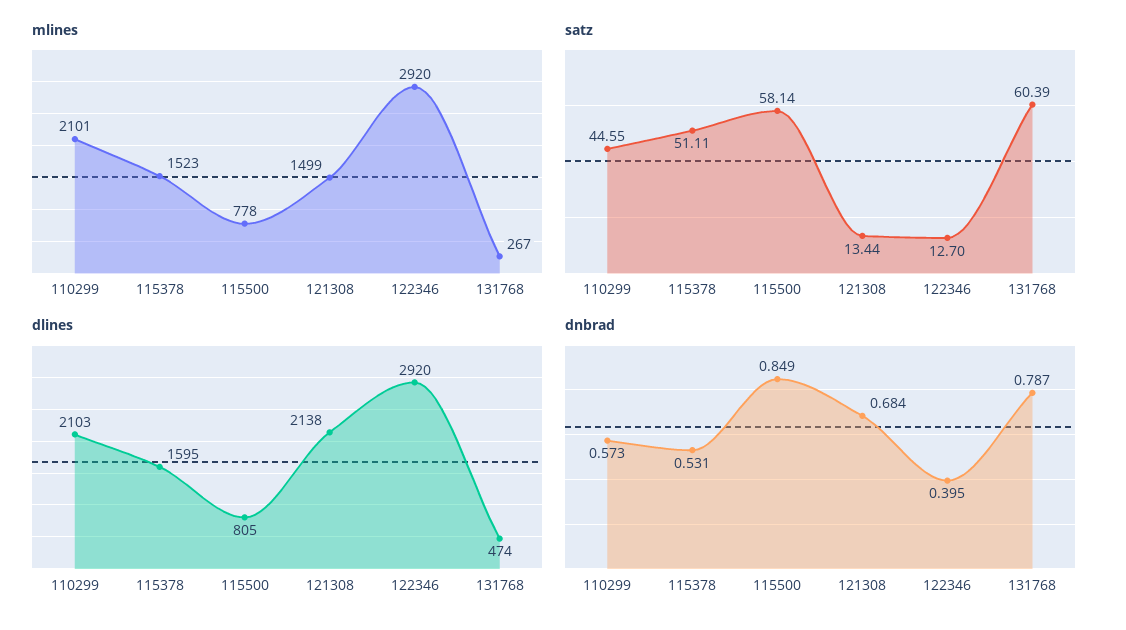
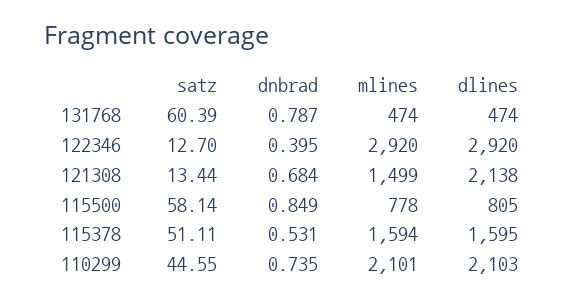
  {
    "mlines": {
      "110299": 2101,
-     "115378": 1523,
+     "115378": 1594,
      "115500": 778,
      "121308": 1499,
      "122346": 2920,
-     "131768": 267
+     "131768": 474
    },
    "satz": {
      "110299": 44.55,
      "115378": 51.11,
      "115500": 58.14,
      "121308": 13.44,
      "122346": 12.7,
      "131768": 60.39
    },
    "dlines": {
      "110299": 2103,
      "115378": 1595,
      "115500": 805,
      "121308": 2138,
      "122346": 2920,
      "131768": 474
    },
    "dnbrad": {
-     "110299": 0.573,
+     "110299": 0.735,
      "115378": 0.531,
      "115500": 0.849,
      "121308": 0.684,
      "122346": 0.395,
      "131768": 0.787
    }
  }

